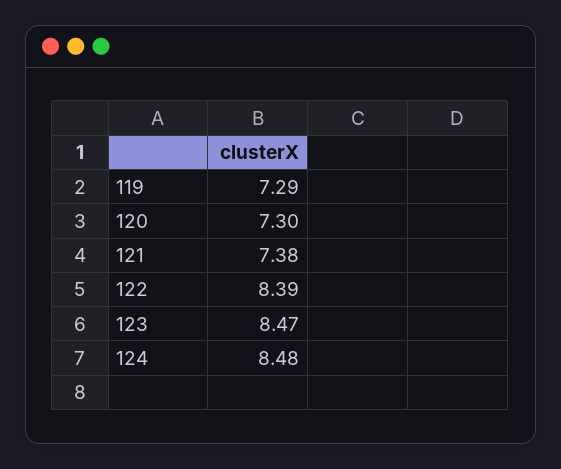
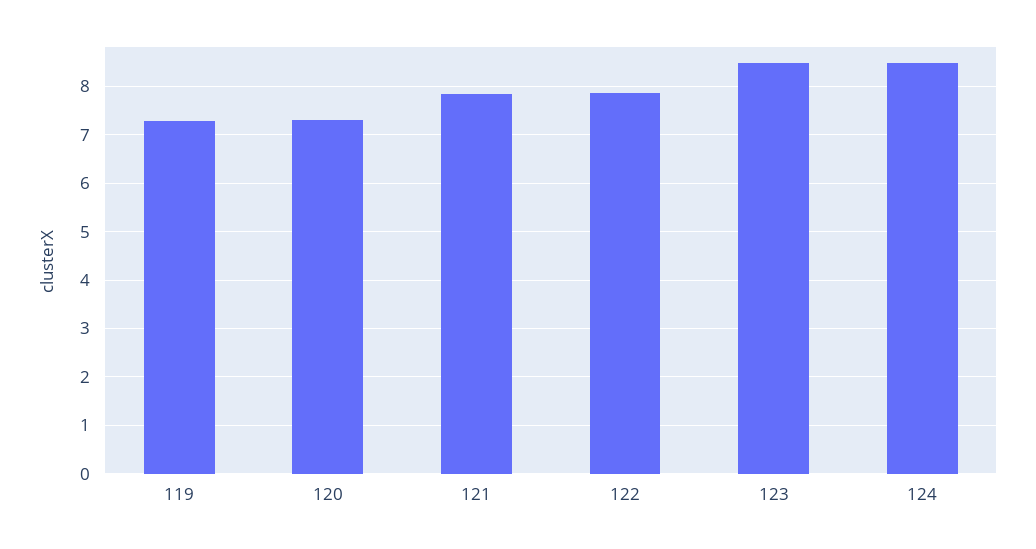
  {
    "119": 7.29,
    "120": 7.3,
-   "121": 7.38,
+   "121": 7.8,
-   "122": 8.39,
+   "122": 7.8,
    "123": 8.47,
    "124": 8.48
  }

